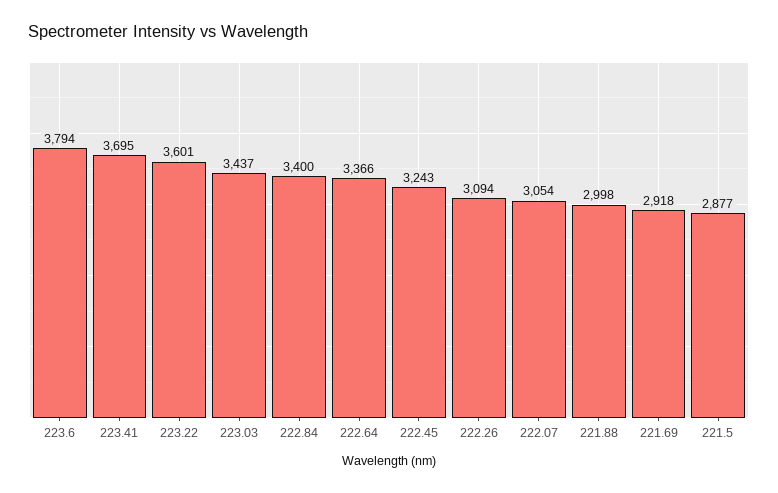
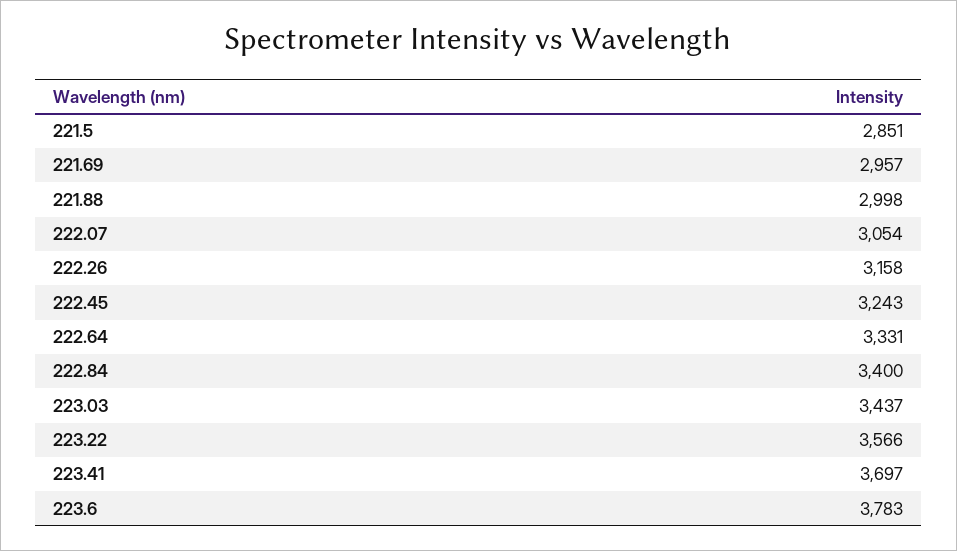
  {
-   "223.6": 3794,
+   "223.6": 3783,
-   "223.41": 3695,
+   "223.41": 3697,
-   "223.22": 3601,
+   "223.22": 3566,
    "223.03": 3437,
    "222.84": 3400,
-   "222.64": 3366,
+   "222.64": 3331,
    "222.45": 3243,
-   "222.26": 3094,
+   "222.26": 3158,
    "222.07": 3054,
    "221.88": 2998,
-   "221.69": 2918,
+   "221.69": 2957,
-   "221.5": 2877
+   "221.5": 2851
  }

